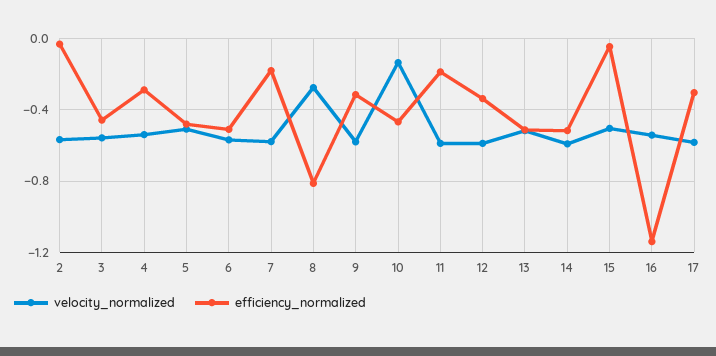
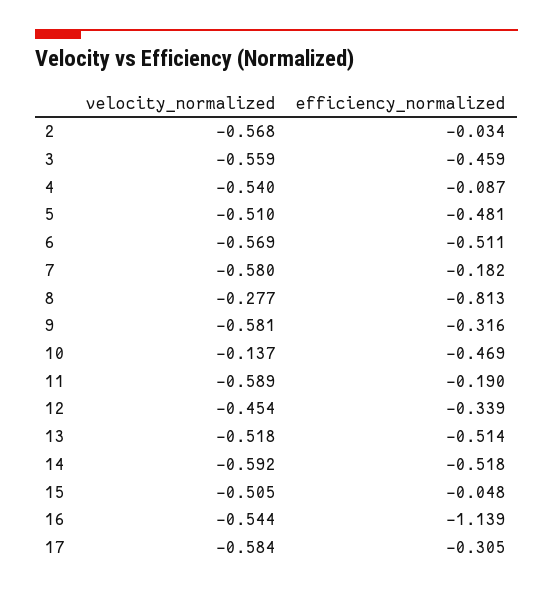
  {
    "velocity_normalized": {
      "2": -0.568,
      "3": -0.559,
      "4": -0.54,
      "5": -0.51,
      "6": -0.569,
      "7": -0.58,
      "8": -0.277,
      "9": -0.581,
      "10": -0.137,
      "11": -0.589,
-     "12": -0.6,
+     "12": -0.454,
      "13": -0.518,
      "14": -0.592,
      "15": -0.505,
      "16": -0.544,
      "17": -0.584
    },
    "efficiency_normalized": {
      "2": -0.034,
      "3": -0.459,
-     "4": -0.3,
+     "4": -0.087,
      "5": -0.481,
      "6": -0.511,
      "7": -0.182,
      "8": -0.813,
      "9": -0.316,
      "10": -0.469,
      "11": -0.19,
      "12": -0.339,
      "13": -0.514,
      "14": -0.518,
      "15": -0.048,
      "16": -1.139,
      "17": -0.305
    }
  }

